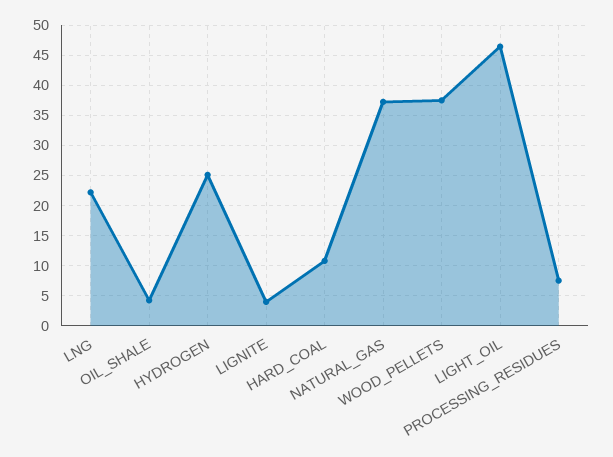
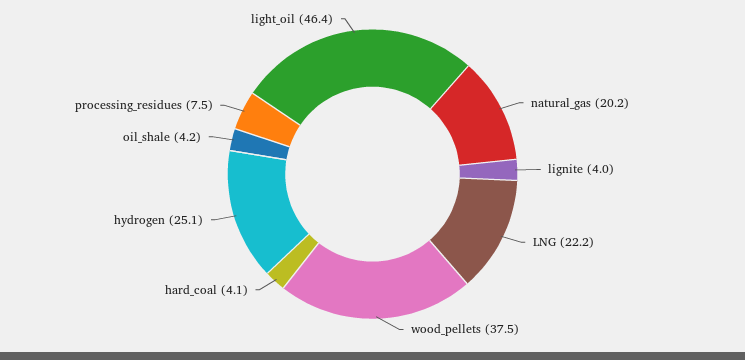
  {
    "LNG": 22.2,
    "OIL_SHALE": 4.2,
    "HYDROGEN": 25.1,
    "LIGNITE": 4,
-   "HARD_COAL": 11,
+   "HARD_COAL": 4.1,
-   "NATURAL_GAS": 37,
+   "NATURAL_GAS": 20.2,
    "WOOD_PELLETS": 37.5,
    "LIGHT_OIL": 46.4,
    "PROCESSING_RESIDUES": 7.5
  }

